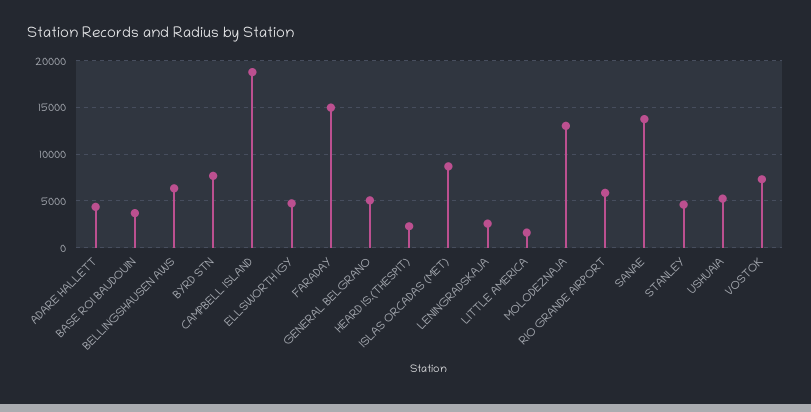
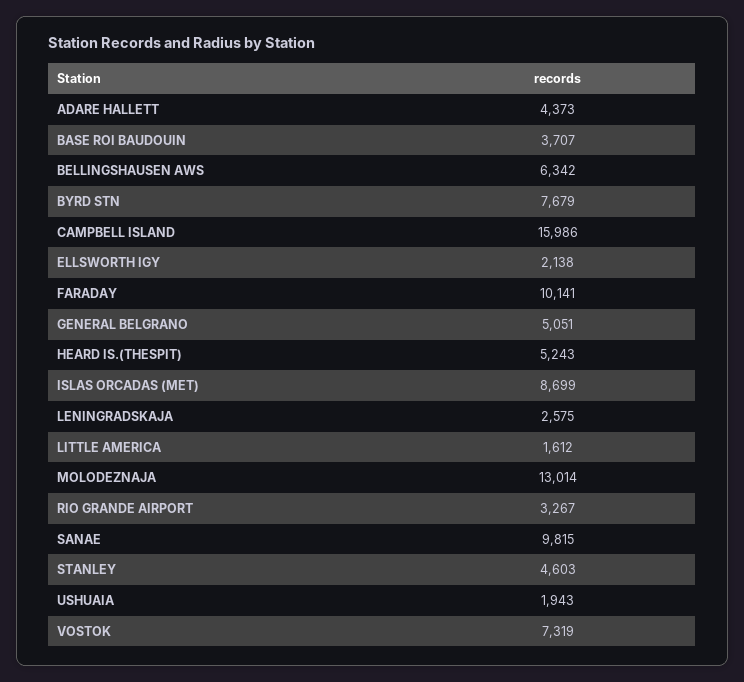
  {
    "ADARE HALLETT": 4373,
    "BASE ROI BAUDOUIN": 3707,
    "BELLINGSHAUSEN AWS": 6342,
    "BYRD STN": 7679,
-   "CAMPBELL ISLAND": 19000,
+   "CAMPBELL ISLAND": 15986,
-   "ELLSWORTH IGY": 5000,
+   "ELLSWORTH IGY": 2138,
-   "FARADAY": 15000,
+   "FARADAY": 10141,
    "GENERAL BELGRANO": 5051,
-   "HEARD IS.(THESPIT)": 2000,
+   "HEARD IS.(THESPIT)": 5243,
    "ISLAS ORCADAS (MET)": 8699,
    "LENINGRADSKAJA": 2575,
    "LITTLE AMERICA": 1612,
    "MOLODEZNAJA": 13014,
-   "RIO GRANDE AIRPORT": 6000,
+   "RIO GRANDE AIRPORT": 3267,
-   "SANAE": 14000,
+   "SANAE": 9815,
    "STANLEY": 4603,
-   "USHUAIA": 5000,
+   "USHUAIA": 1943,
    "VOSTOK": 7319
  }

